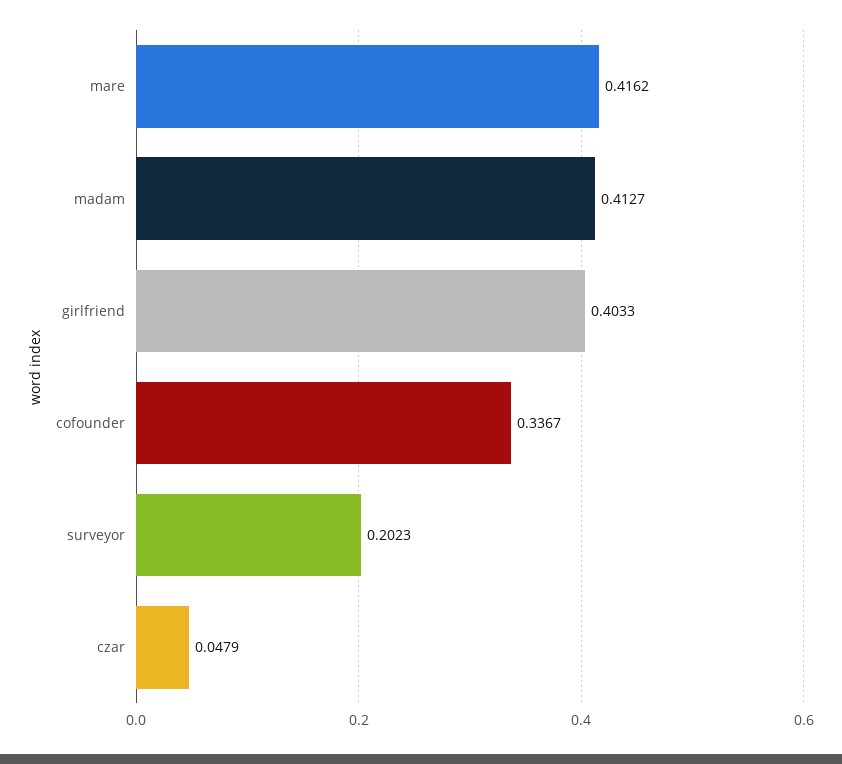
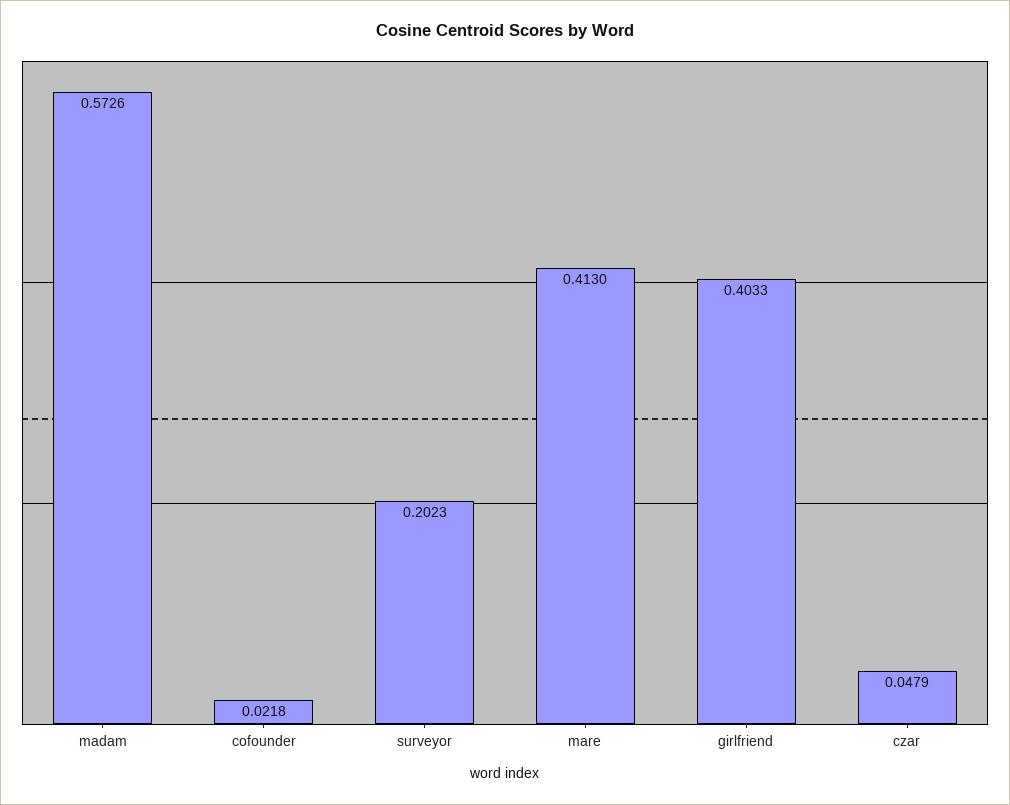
  {
-   "mare": 0.4162,
+   "mare": 0.413,
-   "madam": 0.4127,
+   "madam": 0.5726,
    "girlfriend": 0.4033,
-   "cofounder": 0.3367,
+   "cofounder": 0.0218,
    "surveyor": 0.2023,
    "czar": 0.0479
  }

